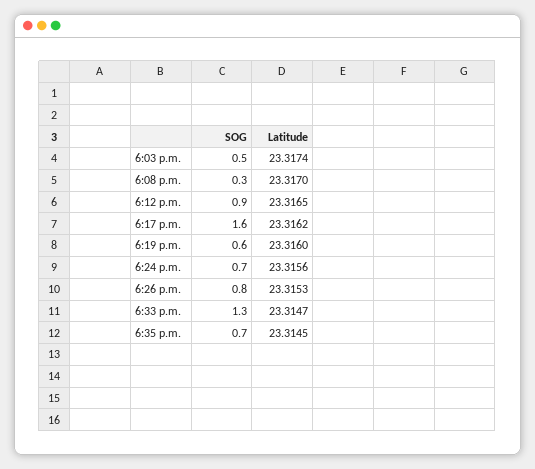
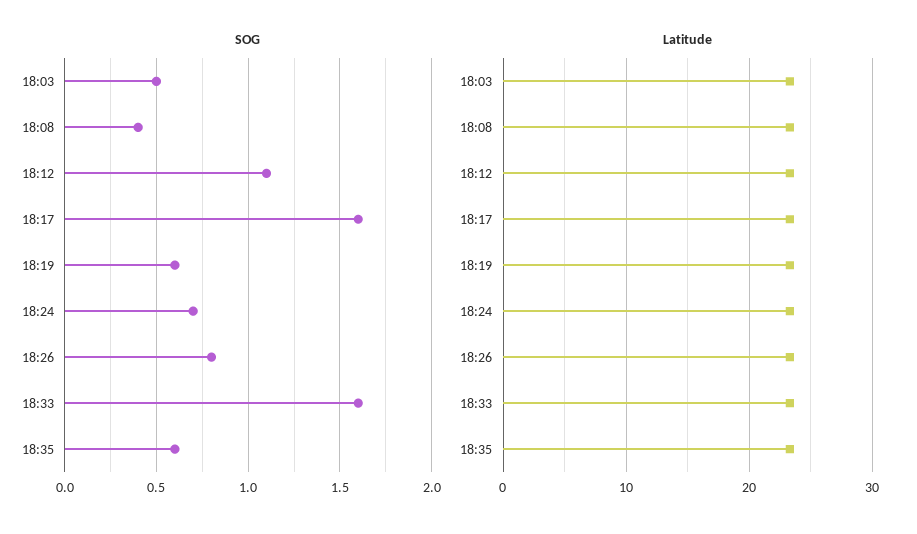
  {
    "SOG": {
      "6:03 p.m.": 0.5,
-     "6:08 p.m.": 0.3,
+     "6:08 p.m.": 0.4,
-     "6:12 p.m.": 0.9,
+     "6:12 p.m.": 1.1,
      "6:17 p.m.": 1.6,
      "6:19 p.m.": 0.6,
      "6:24 p.m.": 0.7,
      "6:26 p.m.": 0.8,
-     "6:33 p.m.": 1.3,
+     "6:33 p.m.": 1.6,
-     "6:35 p.m.": 0.7
+     "6:35 p.m.": 0.6
    },
    "Latitude": {
      "6:03 p.m.": 23.3174,
      "6:08 p.m.": 23.317,
      "6:12 p.m.": 23.3165,
      "6:17 p.m.": 23.3162,
      "6:19 p.m.": 23.316,
      "6:24 p.m.": 23.3156,
      "6:26 p.m.": 23.3153,
      "6:33 p.m.": 23.3147,
      "6:35 p.m.": 23.3145
    }
  }

